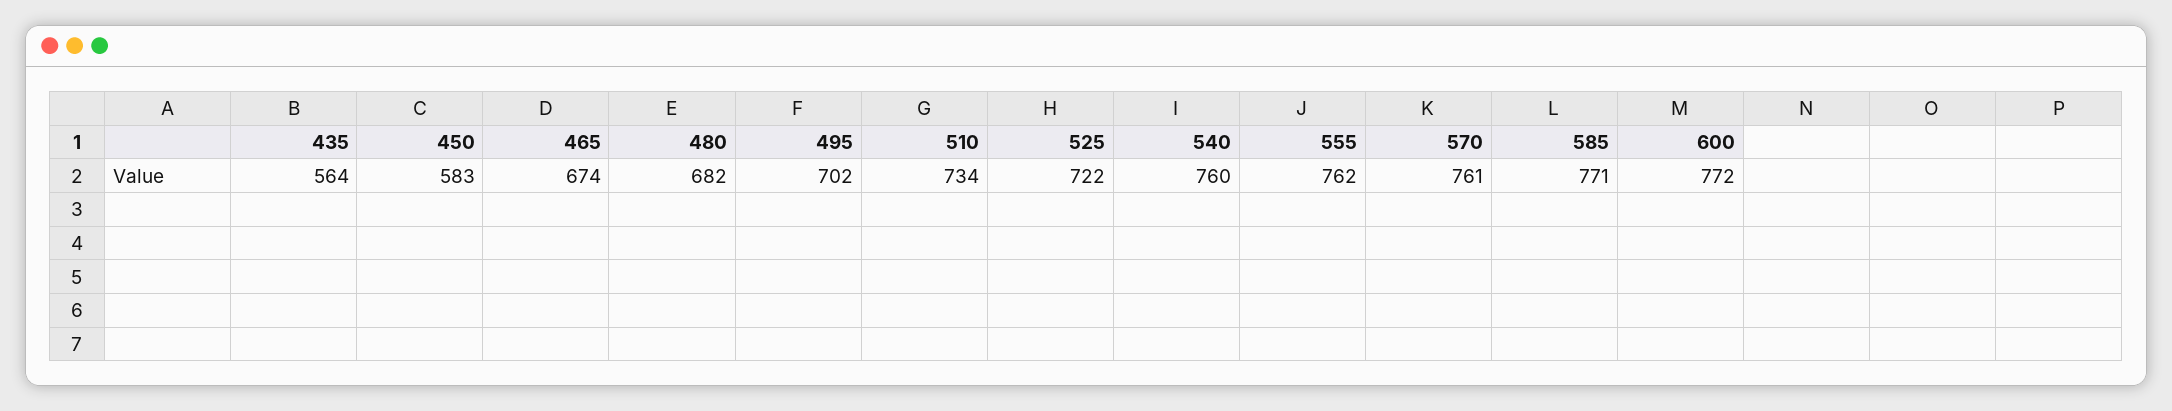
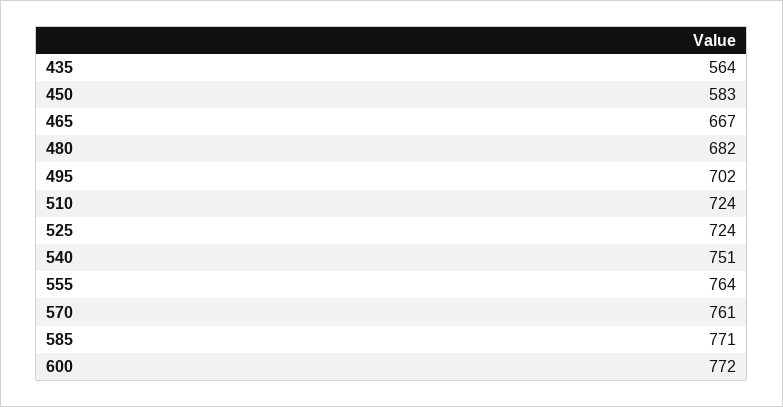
  {
    "435": 564,
    "450": 583,
-   "465": 674,
+   "465": 667,
    "480": 682,
    "495": 702,
-   "510": 734,
+   "510": 724,
-   "525": 722,
+   "525": 724,
-   "540": 760,
+   "540": 751,
-   "555": 762,
+   "555": 764,
    "570": 761,
    "585": 771,
    "600": 772
  }

